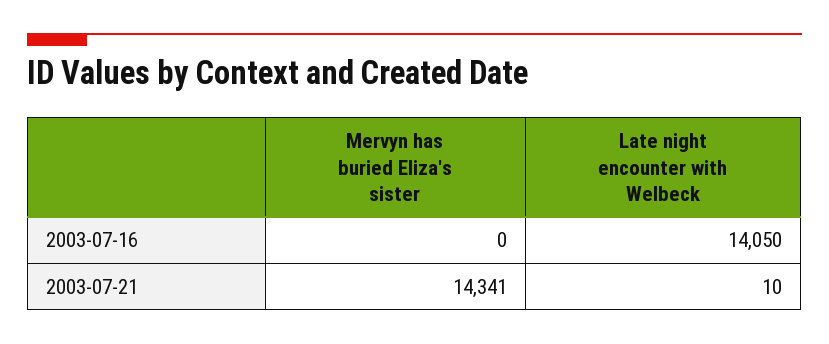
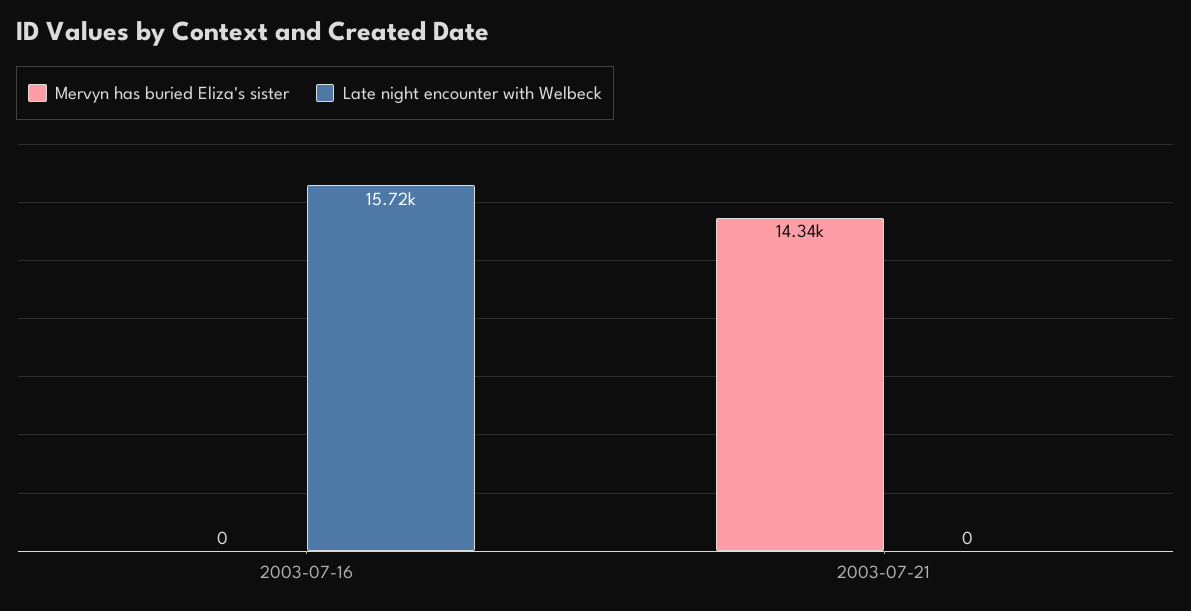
  {
    "Mervyn has buried Eliza's sister": {
      "2003-07-16": 0,
      "2003-07-21": 14341
    },
    "Late night encounter with Welbeck": {
-     "2003-07-16": 14050,
+     "2003-07-16": 15720,
-     "2003-07-21": 10
+     "2003-07-21": 0
    }
  }

